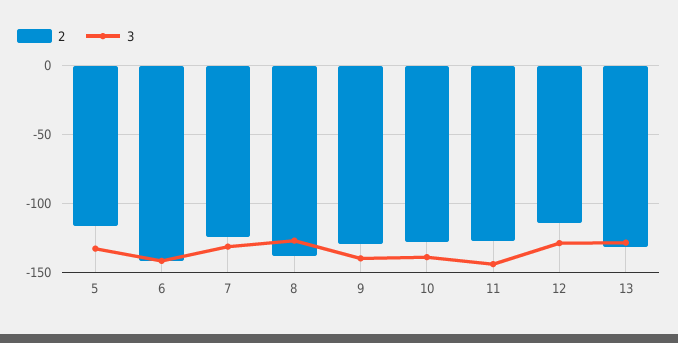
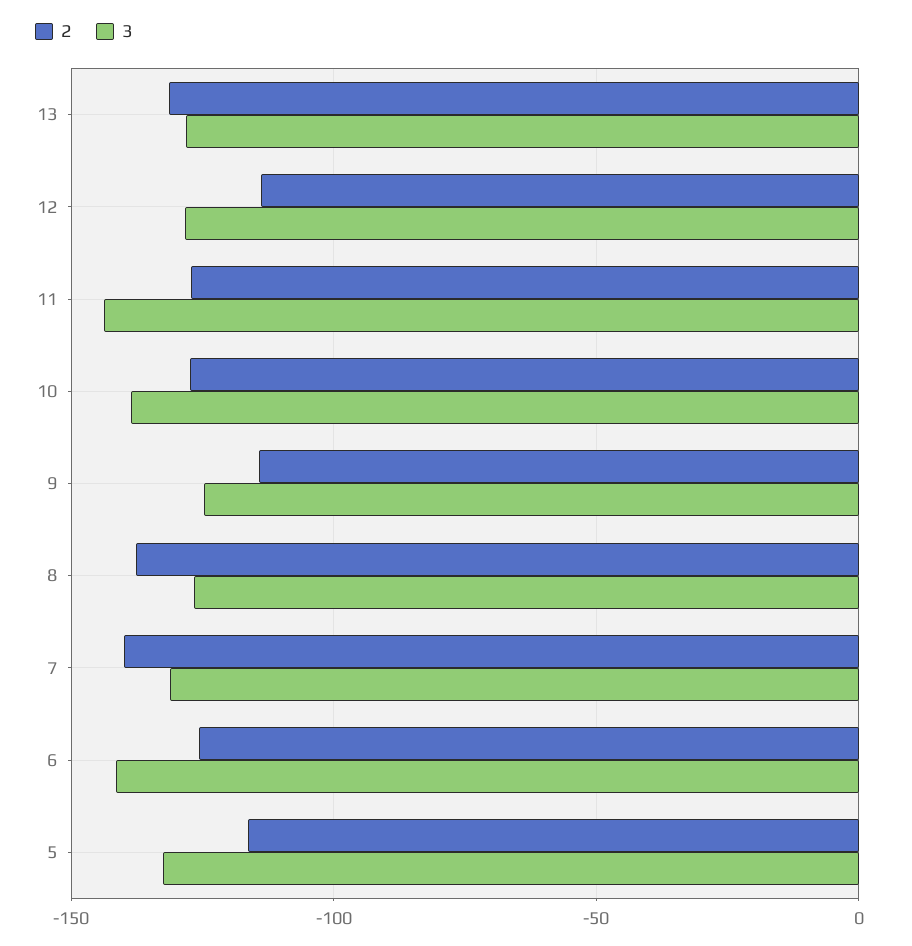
  {
    "2": {
      "5": -115,
-     "6": -140,
+     "6": -125,
-     "7": -125,
+     "7": -140,
      "8": -140,
-     "9": -130,
+     "9": -115,
      "10": -125,
      "11": -125,
      "12": -115,
      "13": -130
    },
    "3": {
      "5": -135,
      "6": -140,
      "7": -130,
      "8": -125,
-     "9": -140,
+     "9": -125,
      "10": -140,
      "11": -145,
      "12": -130,
      "13": -130
    }
  }

